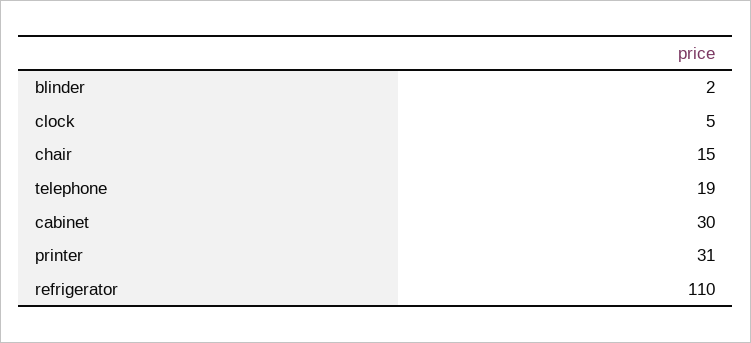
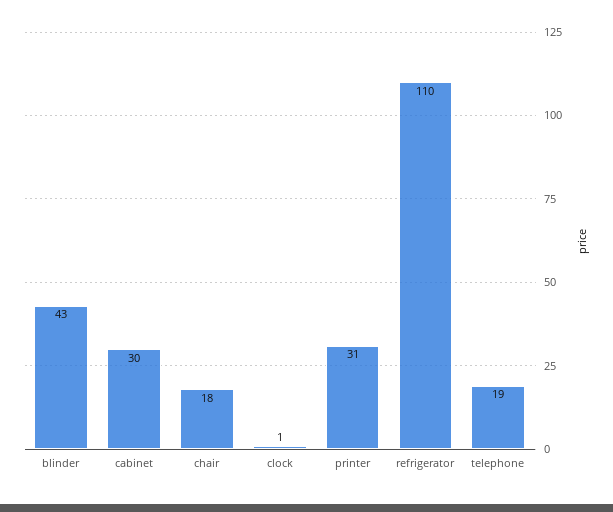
  {
-   "blinder": 2,
+   "blinder": 43,
-   "clock": 5,
+   "clock": 1,
-   "chair": 15,
+   "chair": 18,
    "telephone": 19,
    "cabinet": 30,
    "printer": 31,
    "refrigerator": 110
  }

